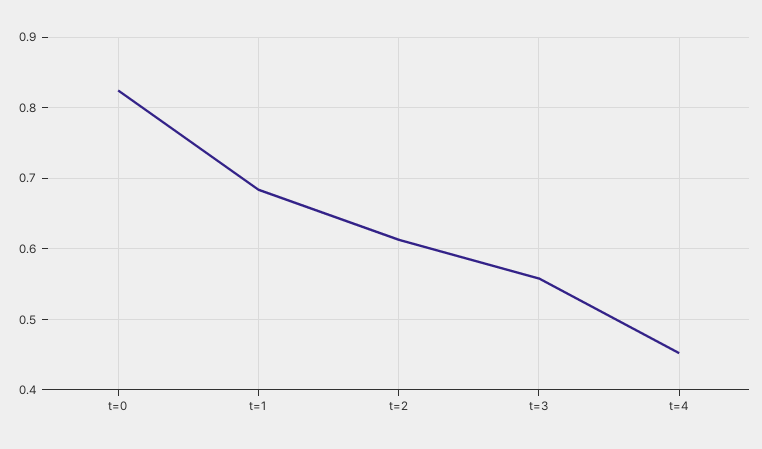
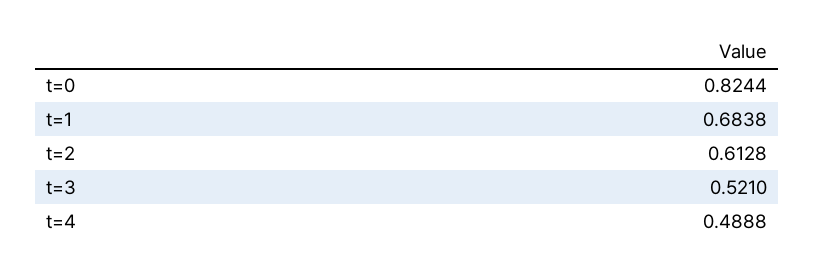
  {
    "t=0": 0.8244,
    "t=1": 0.6838,
    "t=2": 0.6128,
-   "t=3": 0.56,
+   "t=3": 0.521,
-   "t=4": 0.45
+   "t=4": 0.4888
  }

